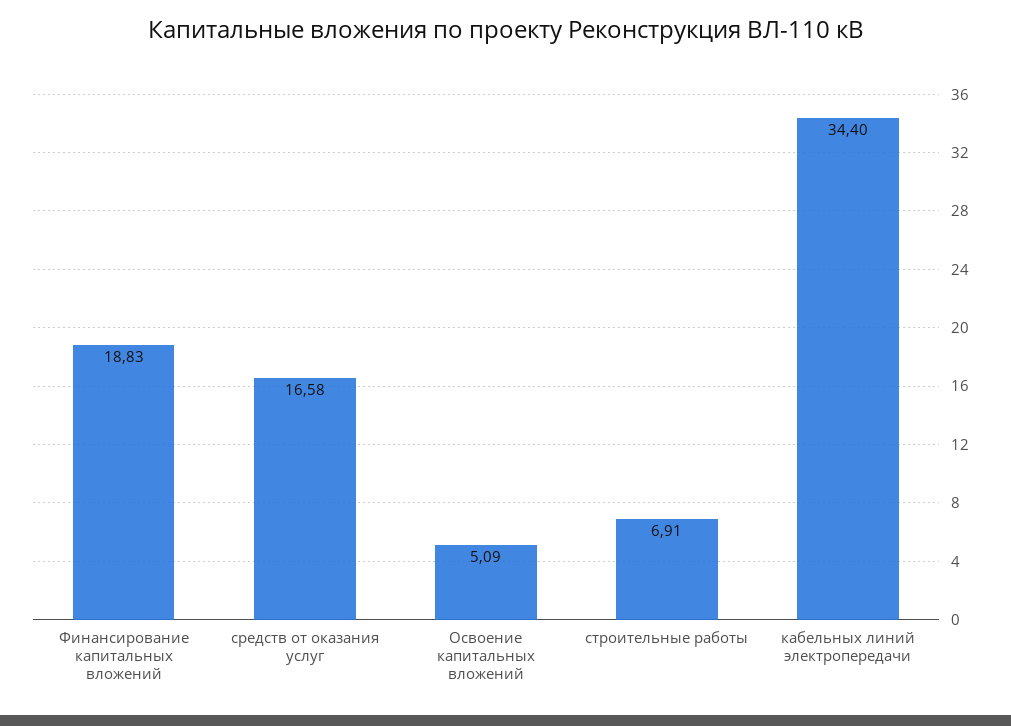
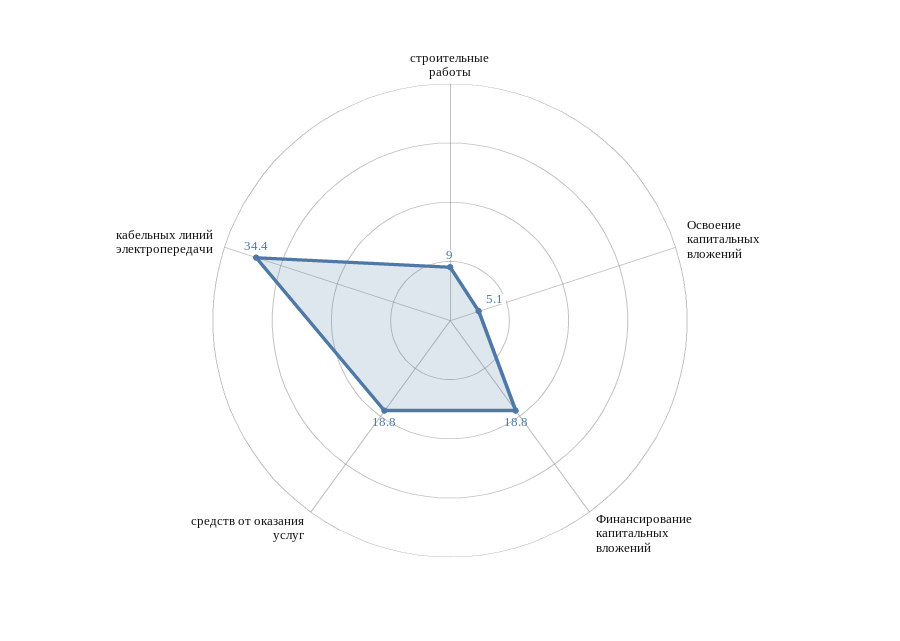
  {
    "Финансирование капитальных вложений": 18.83,
-   "средств от оказания услуг": 16.58,
+   "средств от оказания услуг": 18.8,
    "Освоение капитальных вложений": 5.09,
-   "строительные работы": 6.91,
+   "строительные работы": 9,
    "кабельных линий электропередачи": 34.4
  }

